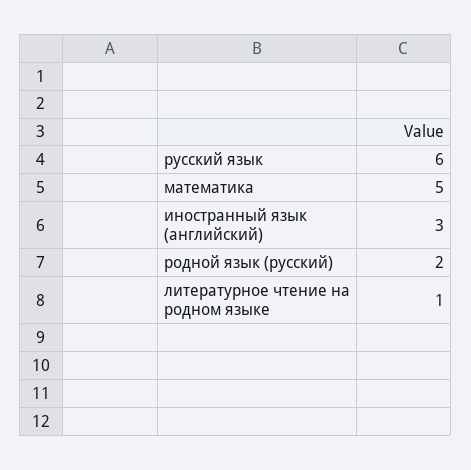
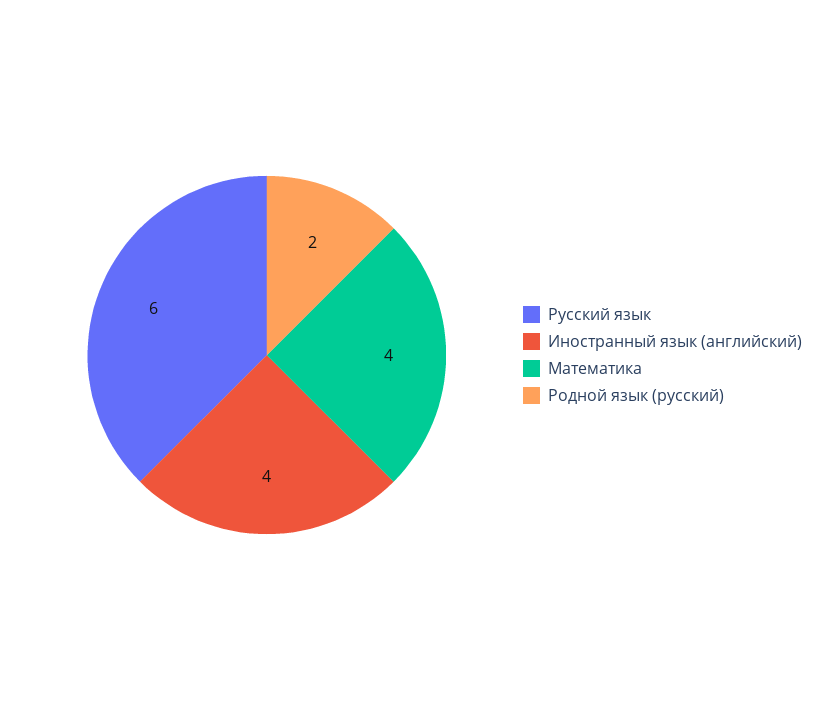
  {
    "русский язык": 6,
-   "математика": 5,
+   "математика": 4,
-   "иностранный язык (английский)": 3,
+   "иностранный язык (английский)": 4,
-   "родной язык (русский)": 2,
+   "родной язык (русский)": 2
-   "литературное чтение на родном языке": 1
  }

